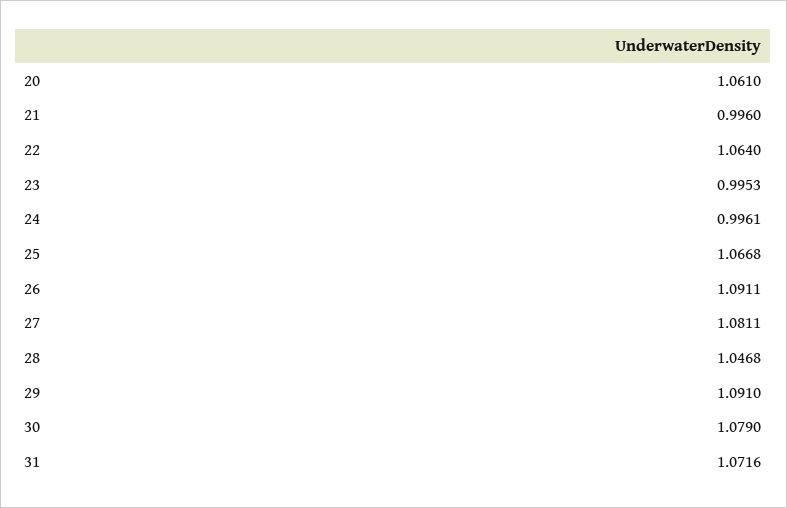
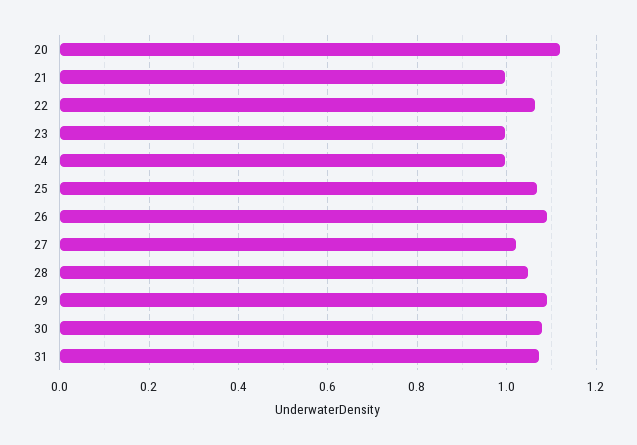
  {
-   "20": 1.061,
+   "20": 1.12,
    "21": 0.996,
    "22": 1.064,
    "23": 0.9953,
    "24": 0.9961,
    "25": 1.0668,
    "26": 1.0911,
-   "27": 1.0811,
+   "27": 1.02,
    "28": 1.0468,
    "29": 1.091,
    "30": 1.079,
    "31": 1.0716
  }

